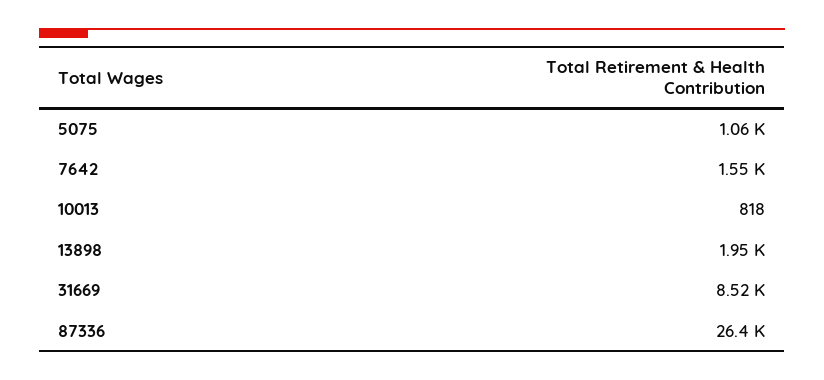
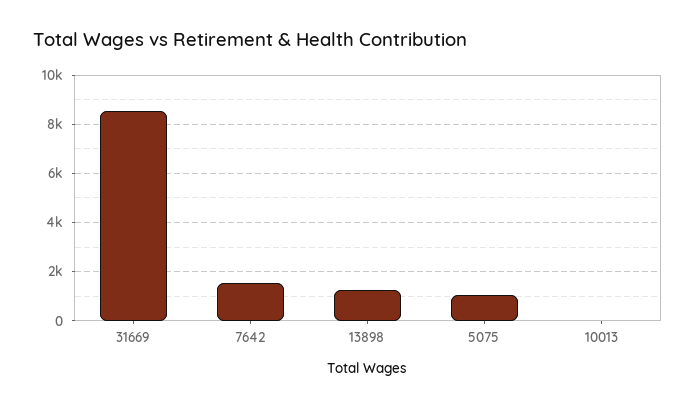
  {
    "5075": 1060,
    "7642": 1550,
-   "10013": 818,
+   "10013": 0,
-   "13898": 1950,
+   "13898": 1250,
-   "31669": 8520,
+   "31669": 8520
-   "87336": 26400
  }

